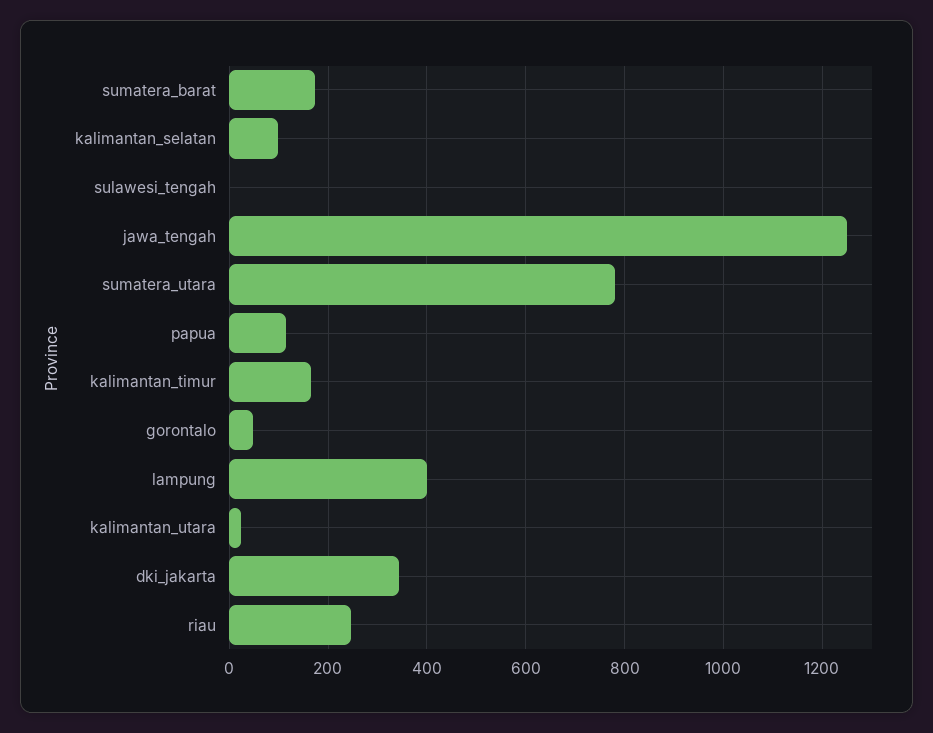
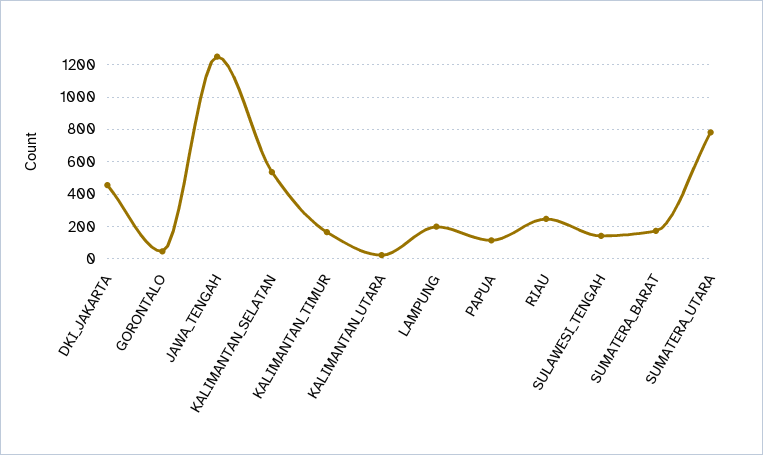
  {
    "sumatera_barat": 180,
-   "kalimantan_selatan": 100,
+   "kalimantan_selatan": 550,
-   "sulawesi_tengah": 0,
+   "sulawesi_tengah": 150,
    "jawa_tengah": 1260,
    "sumatera_utara": 780,
    "papua": 120,
    "kalimantan_timur": 160,
    "gorontalo": 40,
-   "lampung": 400,
+   "lampung": 200,
    "kalimantan_utara": 20,
-   "dki_jakarta": 340,
+   "dki_jakarta": 450,
    "riau": 240
  }

